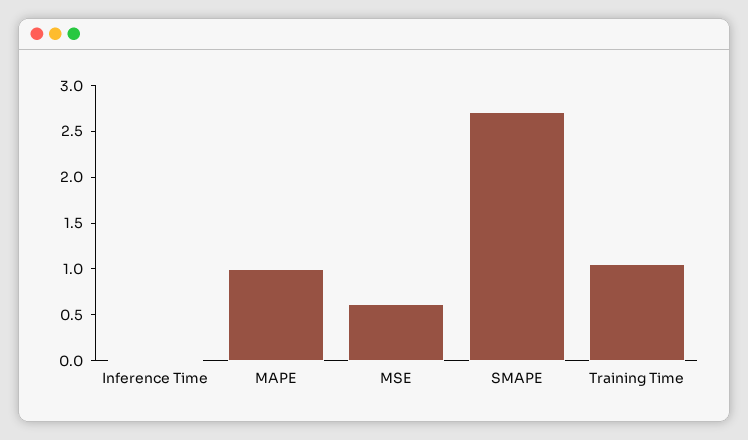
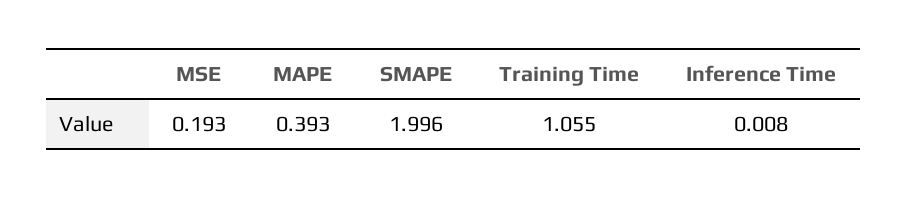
  {
    "Inference Time": 0.008,
-   "MAPE": 1,
+   "MAPE": 0.393,
-   "MSE": 0.6,
+   "MSE": 0.193,
-   "SMAPE": 2.7,
+   "SMAPE": 1.996,
    "Training Time": 1.055
  }

